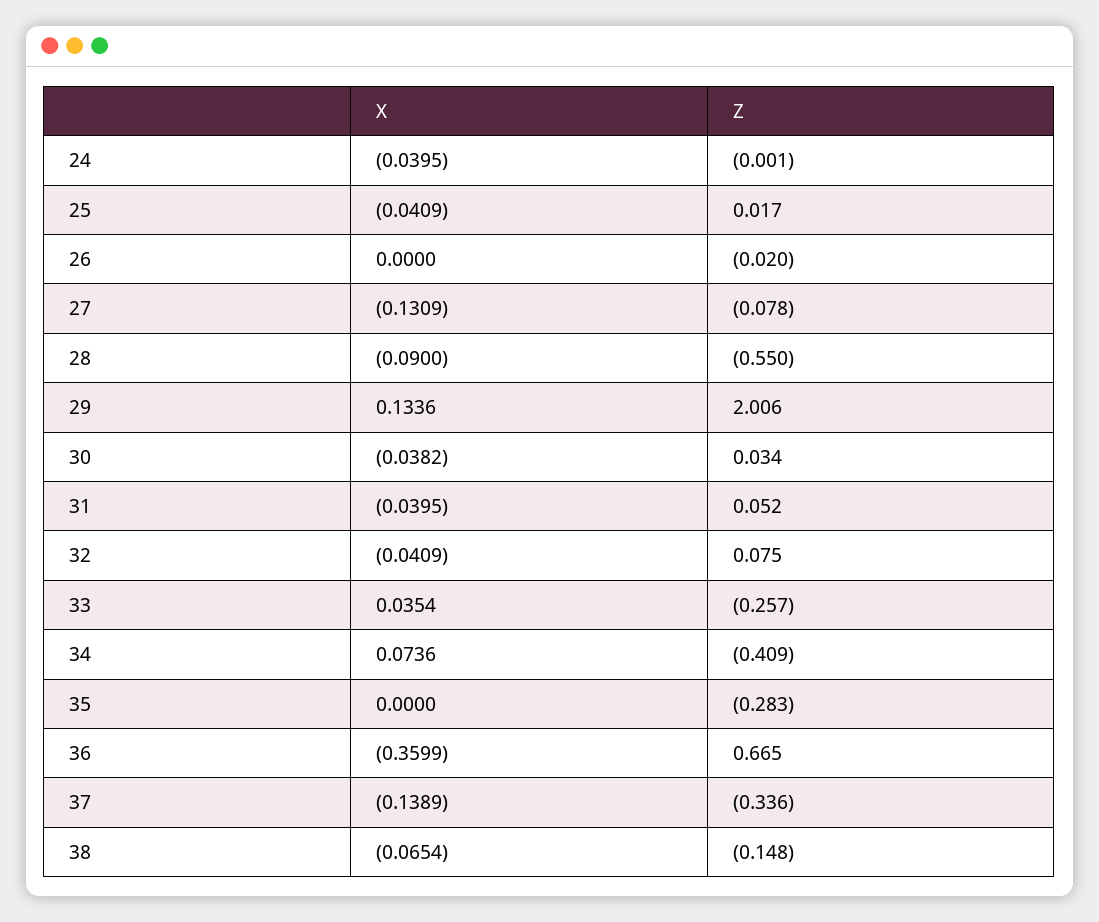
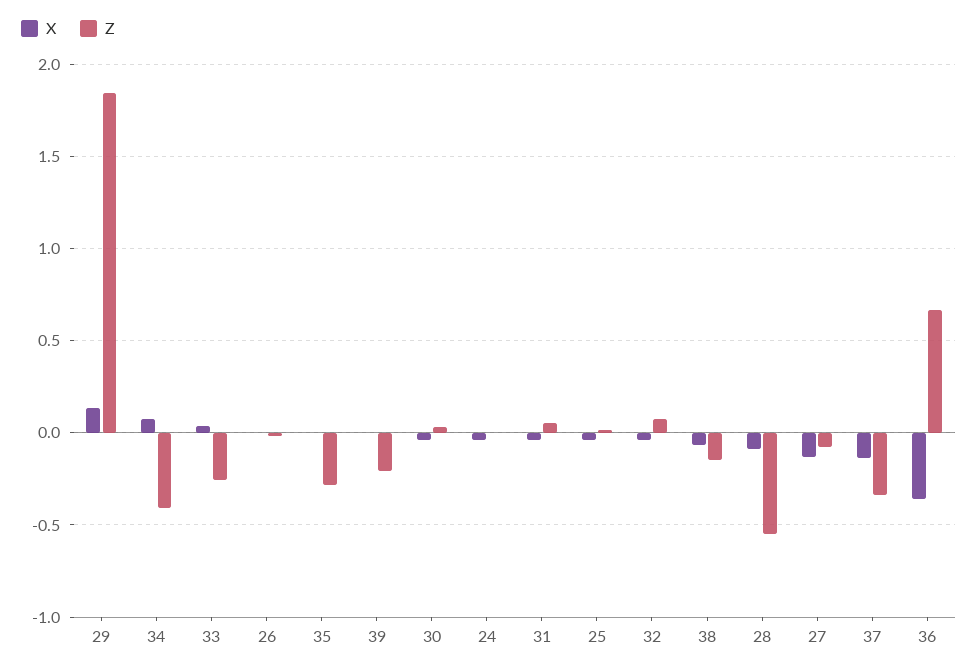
  {
    "X": {
      "24": -0.0395,
      "25": -0.0409,
      "26": 0,
      "27": -0.1309,
      "28": -0.09,
      "29": 0.1336,
      "30": -0.0382,
      "31": -0.0395,
      "32": -0.0409,
      "33": 0.0354,
      "34": 0.0736,
      "35": 0,
      "36": -0.3599,
      "37": -0.1389,
-     "38": -0.0654
+     "38": -0.0654,
+     "39": 0
    },
    "Z": {
      "24": -0.001,
      "25": 0.017,
      "26": -0.02,
      "27": -0.078,
      "28": -0.55,
-     "29": 2.006,
+     "29": 1.85,
      "30": 0.034,
      "31": 0.052,
      "32": 0.075,
      "33": -0.257,
      "34": -0.409,
      "35": -0.283,
      "36": 0.665,
      "37": -0.336,
-     "38": -0.148
+     "38": -0.148,
+     "39": -0.2
    }
  }

